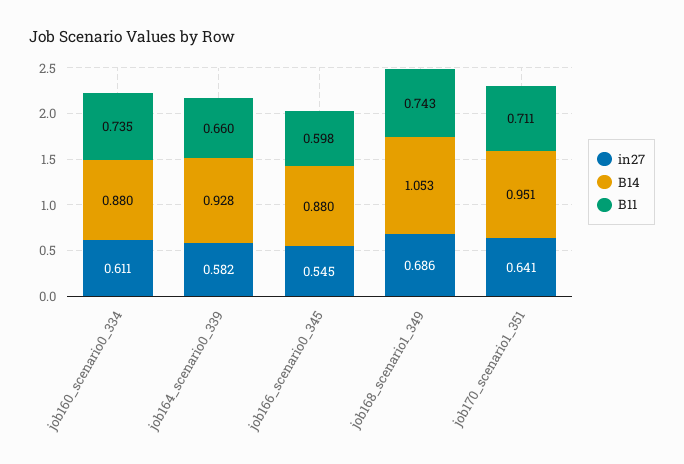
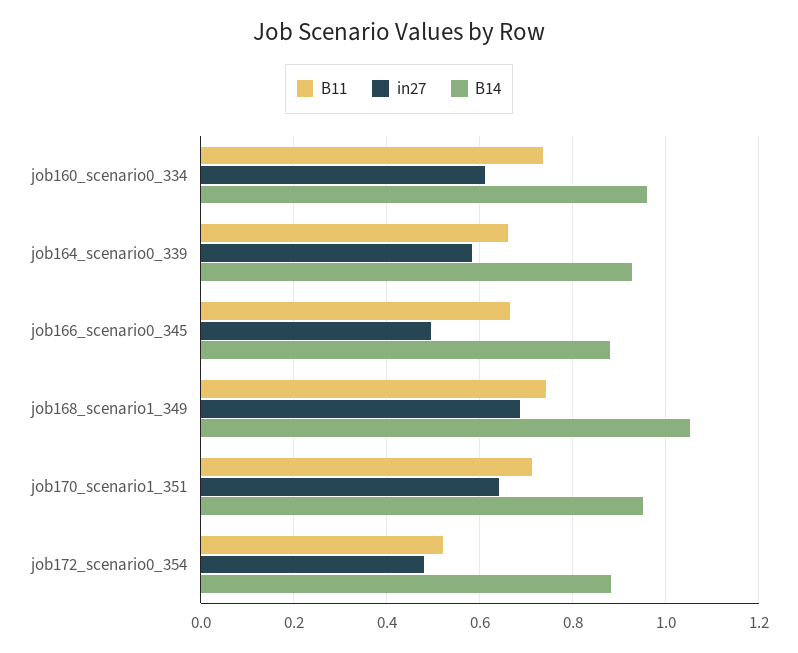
  {
    "in27": {
      "job160_scenario0_334": 0.611,
      "job164_scenario0_339": 0.582,
-     "job166_scenario0_345": 0.545,
+     "job166_scenario0_345": 0.5,
      "job168_scenario1_349": 0.686,
-     "job170_scenario1_351": 0.641
+     "job170_scenario1_351": 0.641,
+     "job172_scenario0_354": 0.48
    },
    "B14": {
-     "job160_scenario0_334": 0.88,
+     "job160_scenario0_334": 0.96,
      "job164_scenario0_339": 0.928,
      "job166_scenario0_345": 0.88,
      "job168_scenario1_349": 1.053,
-     "job170_scenario1_351": 0.951
+     "job170_scenario1_351": 0.951,
+     "job172_scenario0_354": 0.88
    },
    "B11": {
      "job160_scenario0_334": 0.735,
      "job164_scenario0_339": 0.66,
-     "job166_scenario0_345": 0.598,
+     "job166_scenario0_345": 0.66,
      "job168_scenario1_349": 0.743,
-     "job170_scenario1_351": 0.711
+     "job170_scenario1_351": 0.711,
+     "job172_scenario0_354": 0.52
    }
  }

